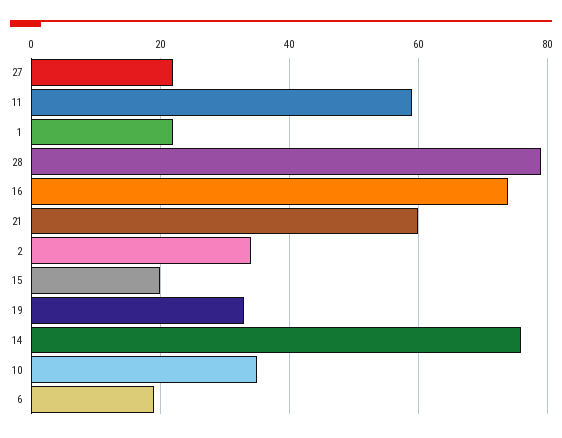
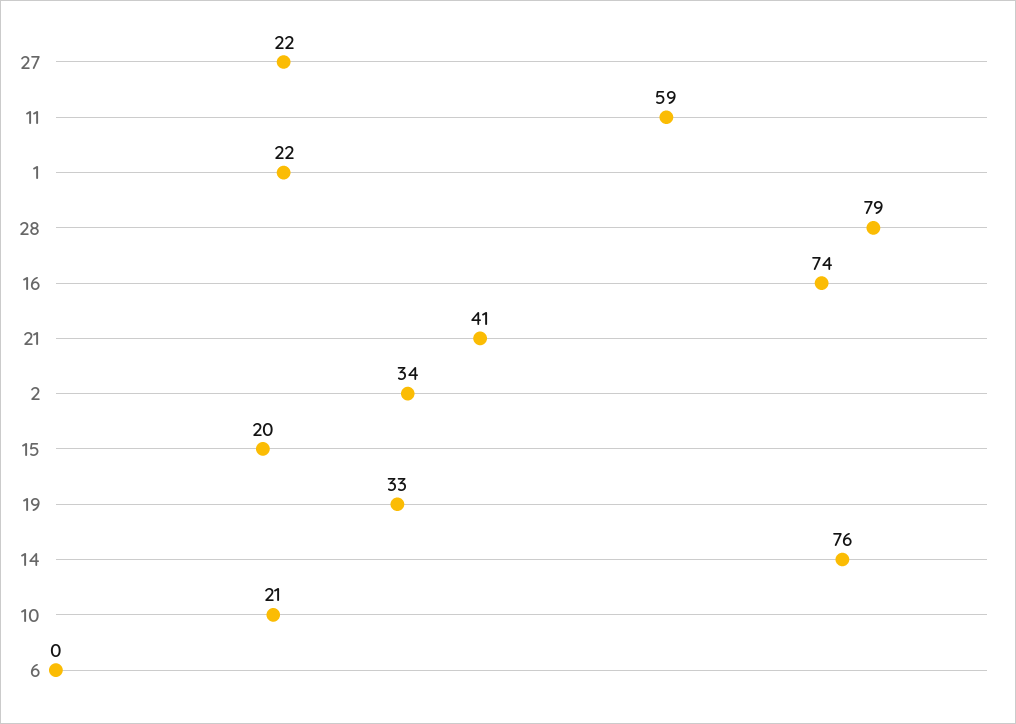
  {
    "27": 22,
    "11": 59,
    "1": 22,
    "28": 79,
    "16": 74,
-   "21": 60,
+   "21": 41,
    "2": 34,
    "15": 20,
    "19": 33,
    "14": 76,
-   "10": 35,
+   "10": 21,
-   "6": 20
+   "6": 0
  }

